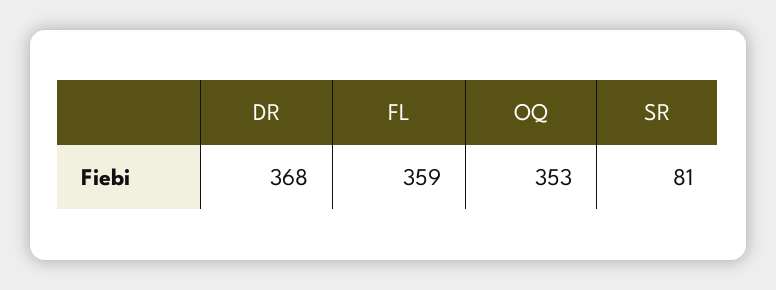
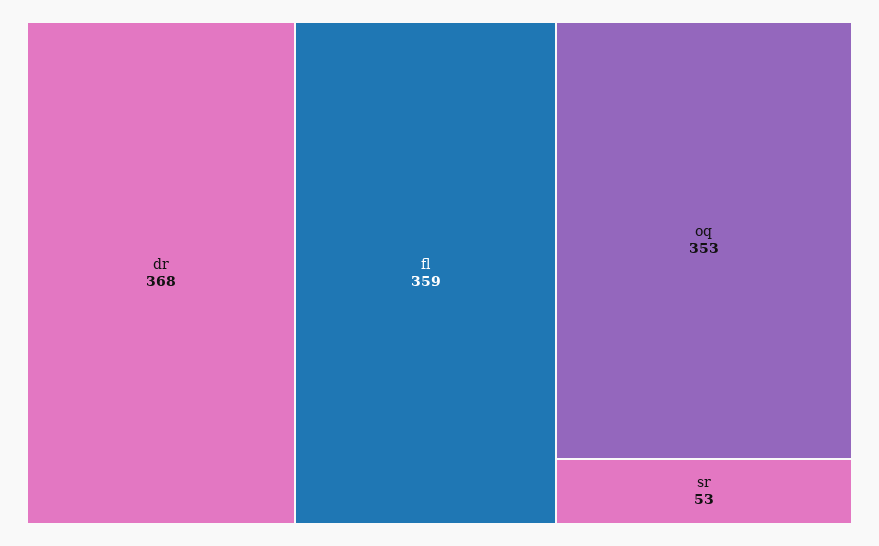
  {
    "DR": 368,
    "FL": 359,
    "OQ": 353,
-   "SR": 81
+   "SR": 53
  }

